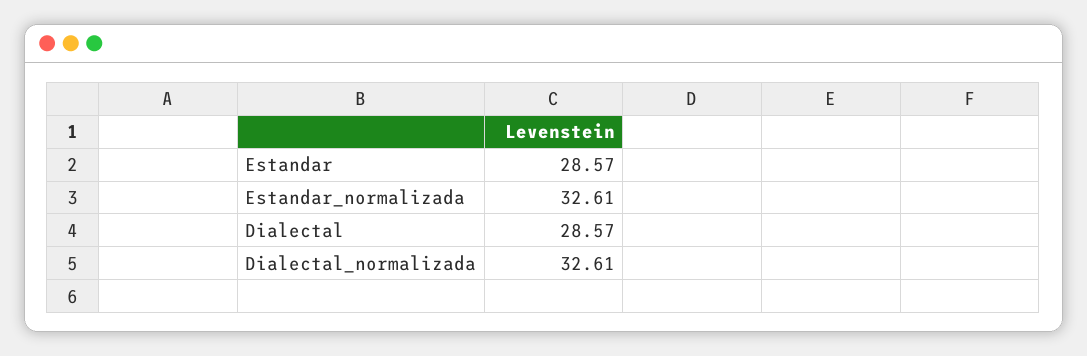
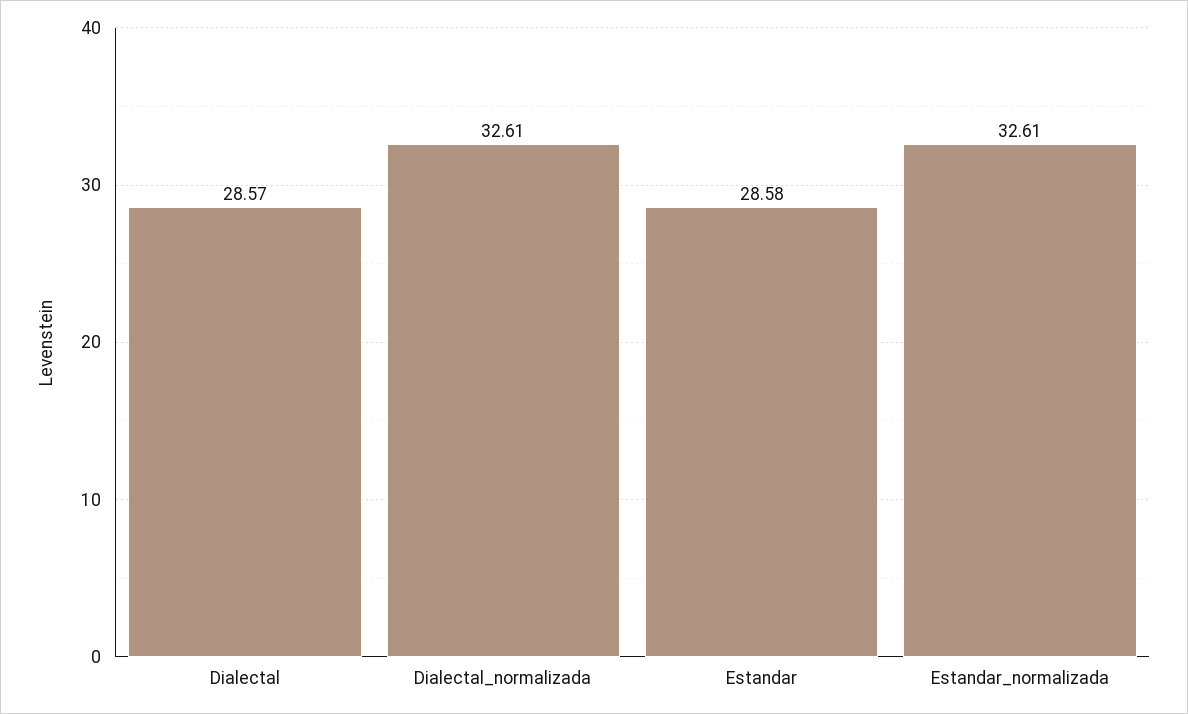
  {
-   "Estandar": 28.57,
+   "Estandar": 28.58,
    "Estandar_normalizada": 32.61,
    "Dialectal": 28.57,
    "Dialectal_normalizada": 32.61
  }

